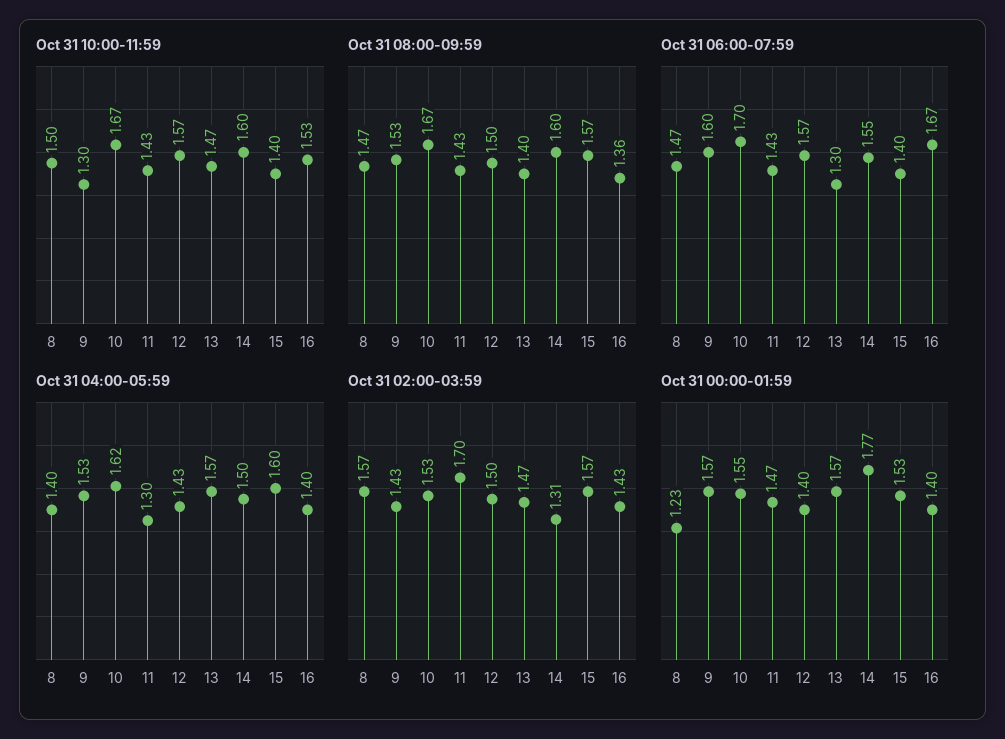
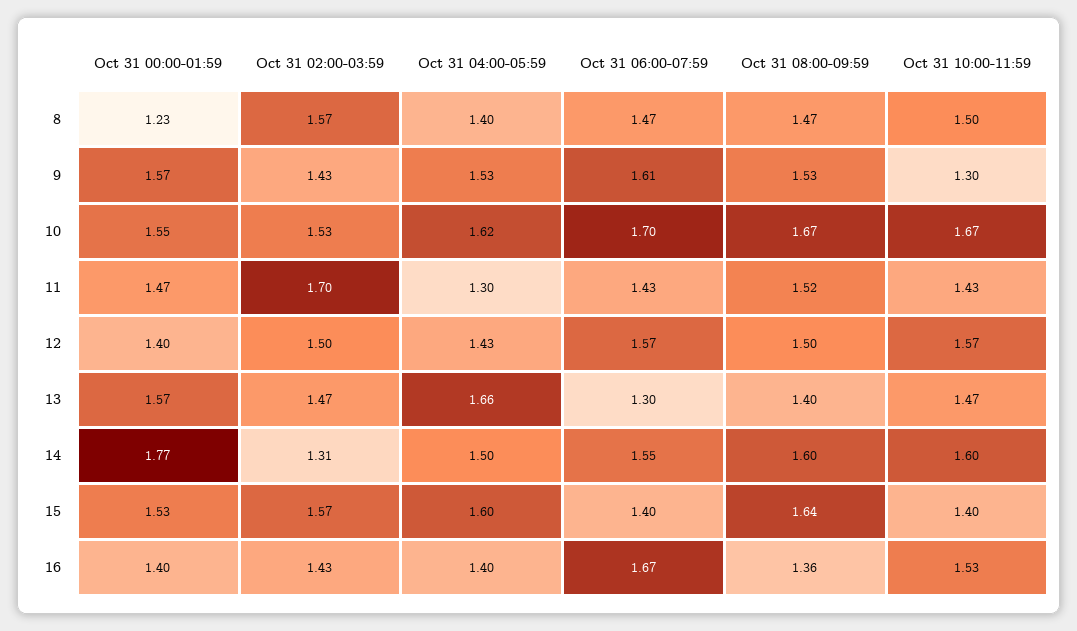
  {
    "Oct 31 10:00-11:59": {
      "8": 1.5,
      "9": 1.3,
      "10": 1.67,
      "11": 1.43,
      "12": 1.57,
      "13": 1.47,
      "14": 1.6,
      "15": 1.4,
      "16": 1.53
    },
    "Oct 31 08:00-09:59": {
      "8": 1.47,
      "9": 1.53,
      "10": 1.67,
-     "11": 1.43,
+     "11": 1.52,
      "12": 1.5,
      "13": 1.4,
      "14": 1.6,
-     "15": 1.57,
+     "15": 1.64,
      "16": 1.36
    },
    "Oct 31 06:00-07:59": {
      "8": 1.47,
-     "9": 1.6,
+     "9": 1.61,
      "10": 1.7,
      "11": 1.43,
      "12": 1.57,
      "13": 1.3,
      "14": 1.55,
      "15": 1.4,
      "16": 1.67
    },
    "Oct 31 04:00-05:59": {
      "8": 1.4,
      "9": 1.53,
      "10": 1.62,
      "11": 1.3,
      "12": 1.43,
-     "13": 1.57,
+     "13": 1.66,
      "14": 1.5,
      "15": 1.6,
      "16": 1.4
    },
    "Oct 31 02:00-03:59": {
      "8": 1.57,
      "9": 1.43,
      "10": 1.53,
      "11": 1.7,
      "12": 1.5,
      "13": 1.47,
      "14": 1.31,
      "15": 1.57,
      "16": 1.43
    },
    "Oct 31 00:00-01:59": {
      "8": 1.23,
      "9": 1.57,
      "10": 1.55,
      "11": 1.47,
      "12": 1.4,
      "13": 1.57,
      "14": 1.77,
      "15": 1.53,
      "16": 1.4
    }
  }

